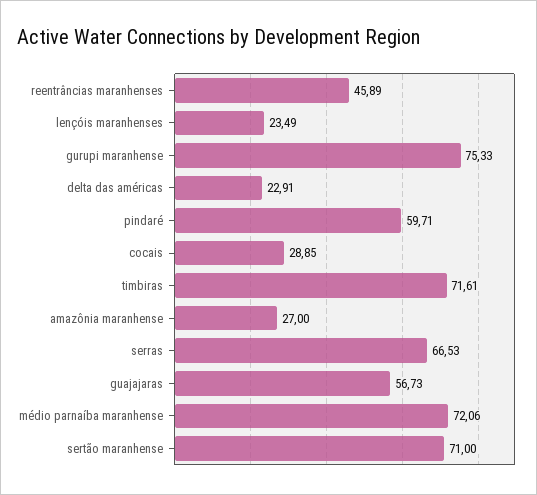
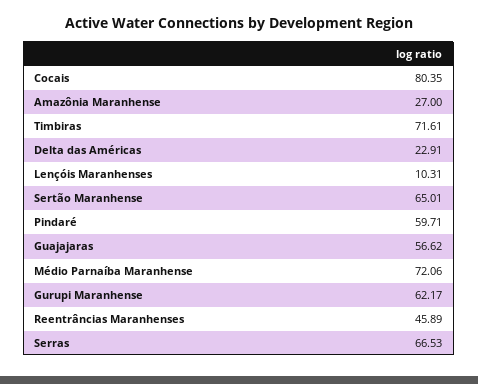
  {
    "reentrâncias maranhenses": 45.89,
-   "lençóis maranhenses": 23.49,
+   "lençóis maranhenses": 10.31,
-   "gurupi maranhense": 75.33,
+   "gurupi maranhense": 62.17,
    "delta das américas": 22.91,
    "pindaré": 59.71,
-   "cocais": 28.85,
+   "cocais": 80.35,
    "timbiras": 71.61,
    "amazônia maranhense": 27,
    "serras": 66.53,
-   "guajajaras": 56.73,
+   "guajajaras": 56.62,
    "médio parnaíba maranhense": 72.06,
-   "sertão maranhense": 71
+   "sertão maranhense": 65.01
  }

